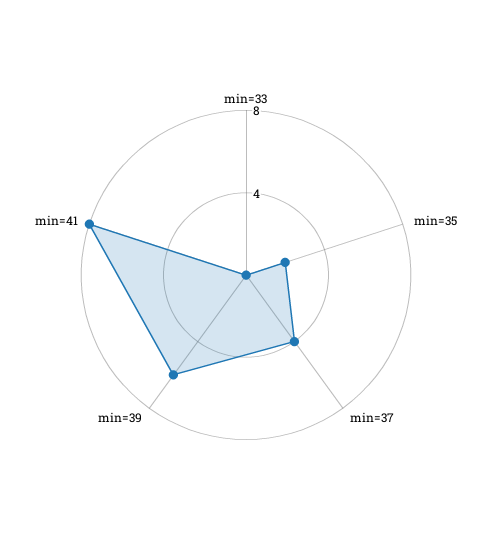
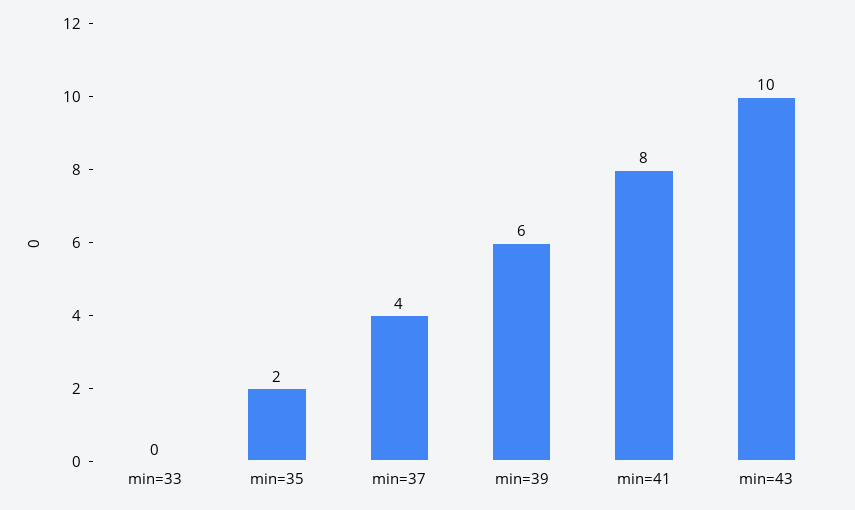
  {
    "min=33": 0,
    "min=35": 2,
    "min=37": 4,
    "min=39": 6,
-   "min=41": 8
+   "min=41": 8,
+   "min=43": 10
  }

